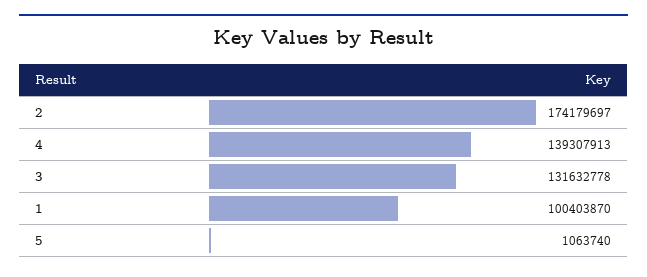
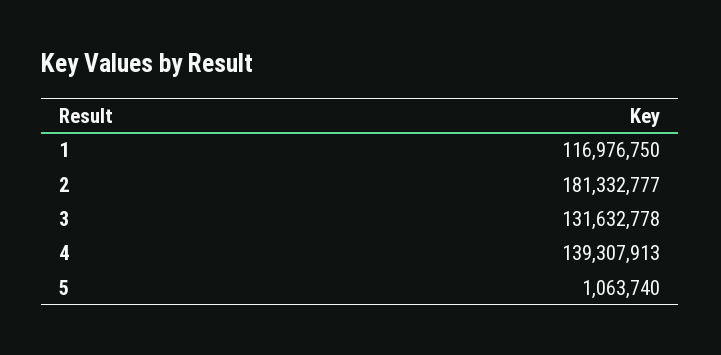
  {
-   "2": 174179697,
+   "2": 181332777,
    "4": 139307913,
    "3": 131632778,
-   "1": 100403870,
+   "1": 116976750,
    "5": 1063740
  }

